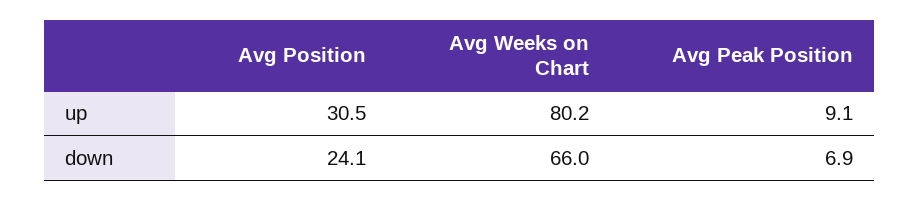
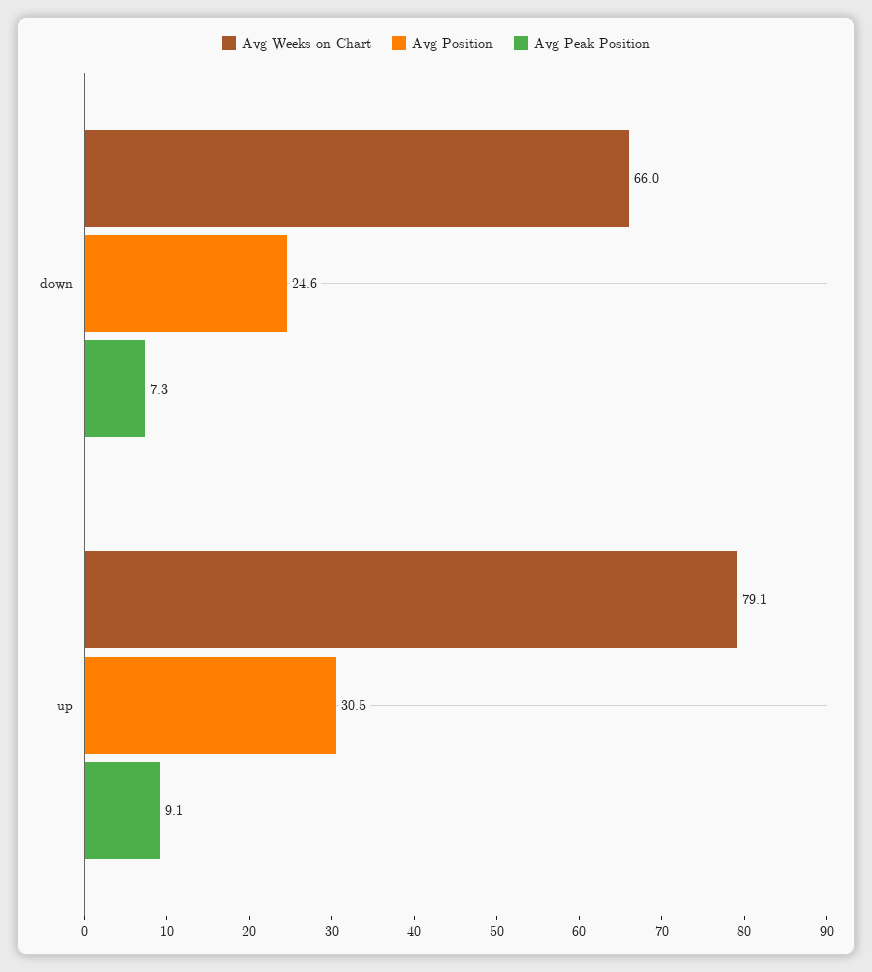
  {
    "Avg Position": {
      "up": 30.5,
-     "down": 24.1
+     "down": 24.6
    },
    "Avg Weeks on Chart": {
-     "up": 80.2,
+     "up": 79.1,
      "down": 66
    },
    "Avg Peak Position": {
      "up": 9.1,
-     "down": 6.9
+     "down": 7.3
    }
  }

